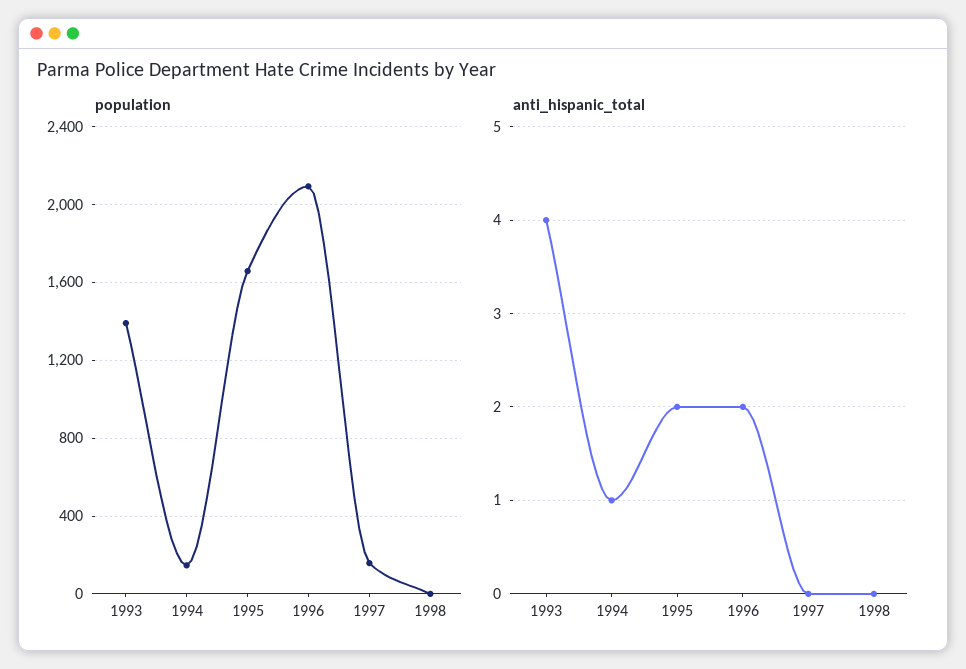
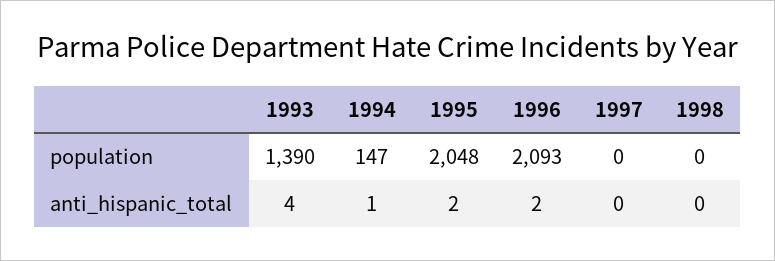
  {
    "population": {
      "1993": 1390,
      "1994": 147,
-     "1995": 1650,
+     "1995": 2048,
      "1996": 2093,
-     "1997": 150,
+     "1997": 0,
      "1998": 0
    },
    "anti_hispanic_total": {
      "1993": 4,
      "1994": 1,
      "1995": 2,
      "1996": 2,
      "1997": 0,
      "1998": 0
    }
  }

